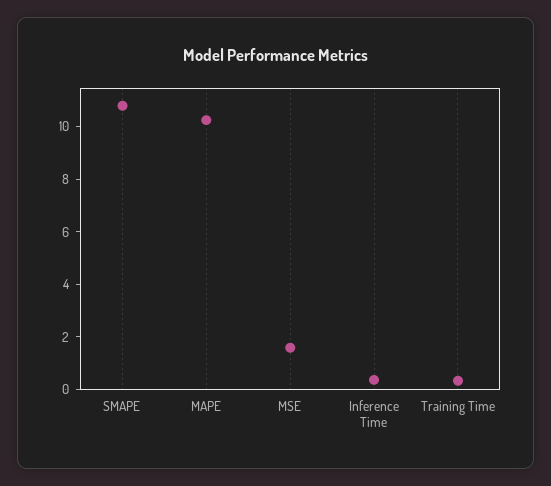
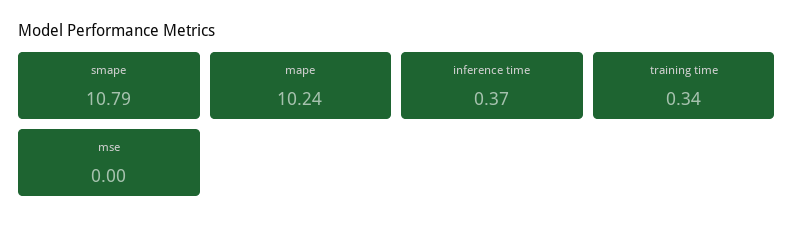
  {
    "SMAPE": 10.79,
    "MAPE": 10.24,
-   "MSE": 1.5,
+   "MSE": 0,
    "Inference Time": 0.37,
    "Training Time": 0.34
  }

